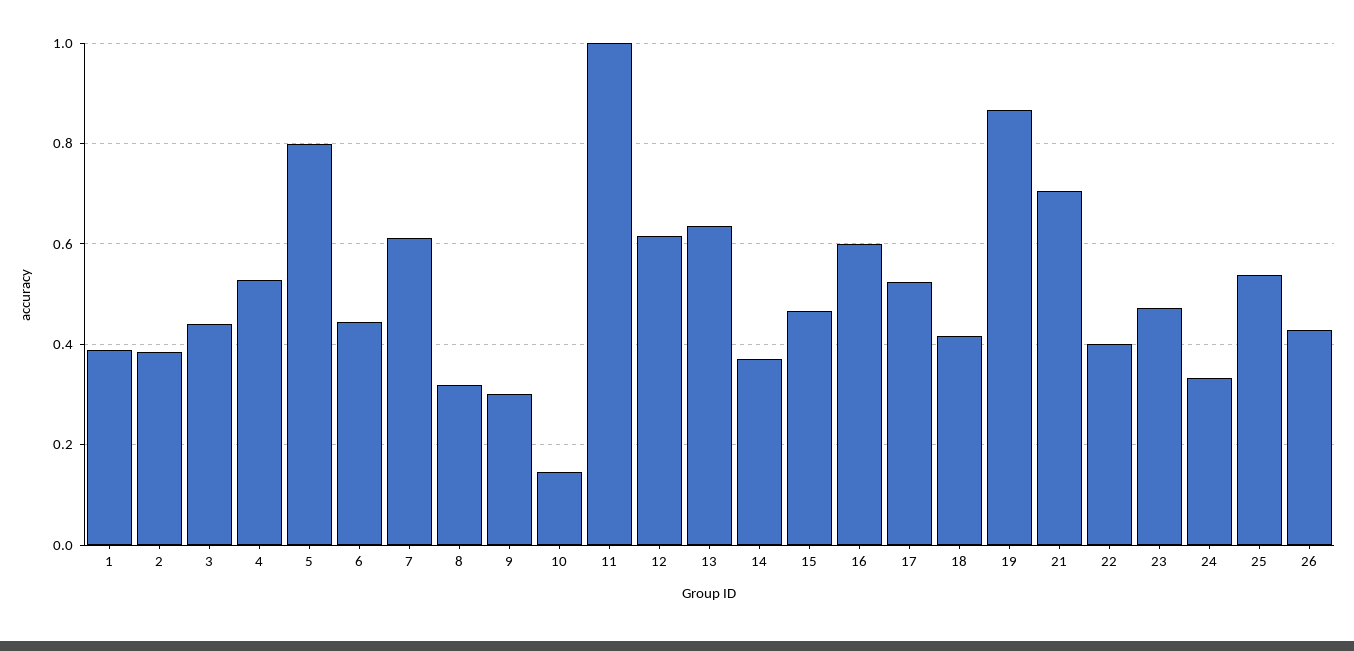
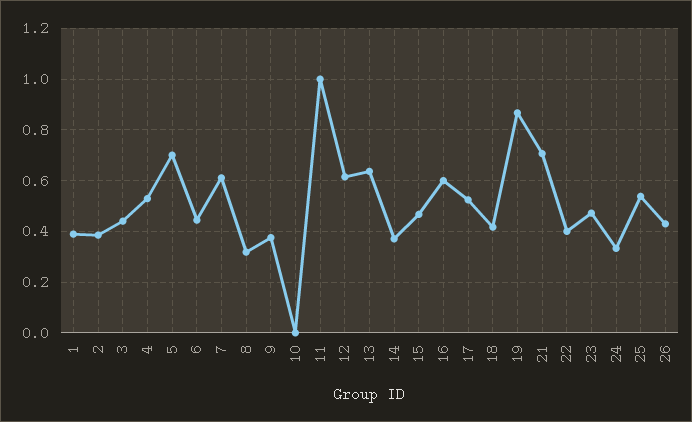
  {
    "1": 0.38,
    "2": 0.38,
    "3": 0.44,
    "4": 0.52,
-   "5": 0.8,
+   "5": 0.7,
    "6": 0.44,
    "7": 0.62,
    "8": 0.32,
-   "9": 0.3,
+   "9": 0.375,
-   "10": 0.14,
+   "10": 0,
    "11": 1,
    "12": 0.62,
    "13": 0.64,
    "14": 0.38,
    "15": 0.46,
    "16": 0.6,
    "17": 0.52,
    "18": 0.42,
    "19": 0.86,
    "21": 0.7,
    "22": 0.4,
    "23": 0.48,
    "24": 0.34,
    "25": 0.54,
    "26": 0.42
  }

